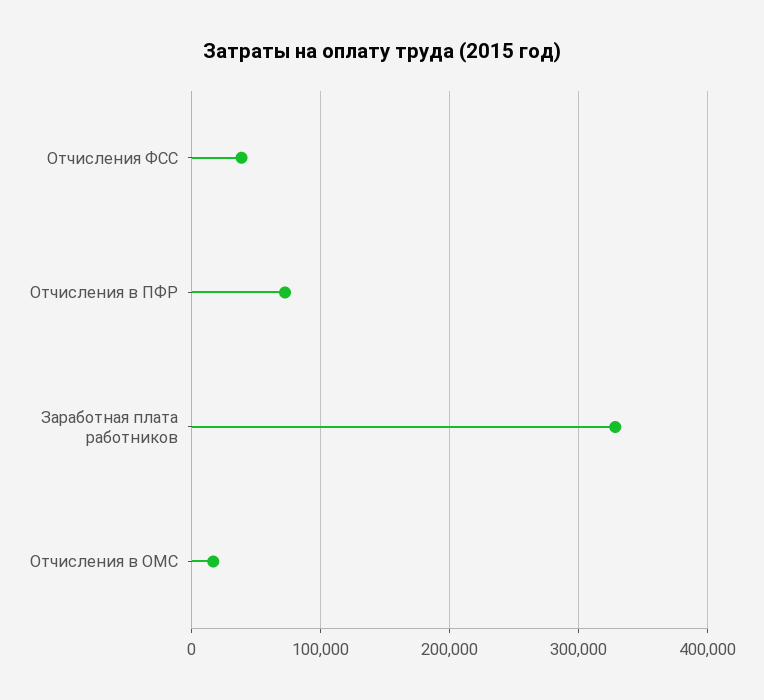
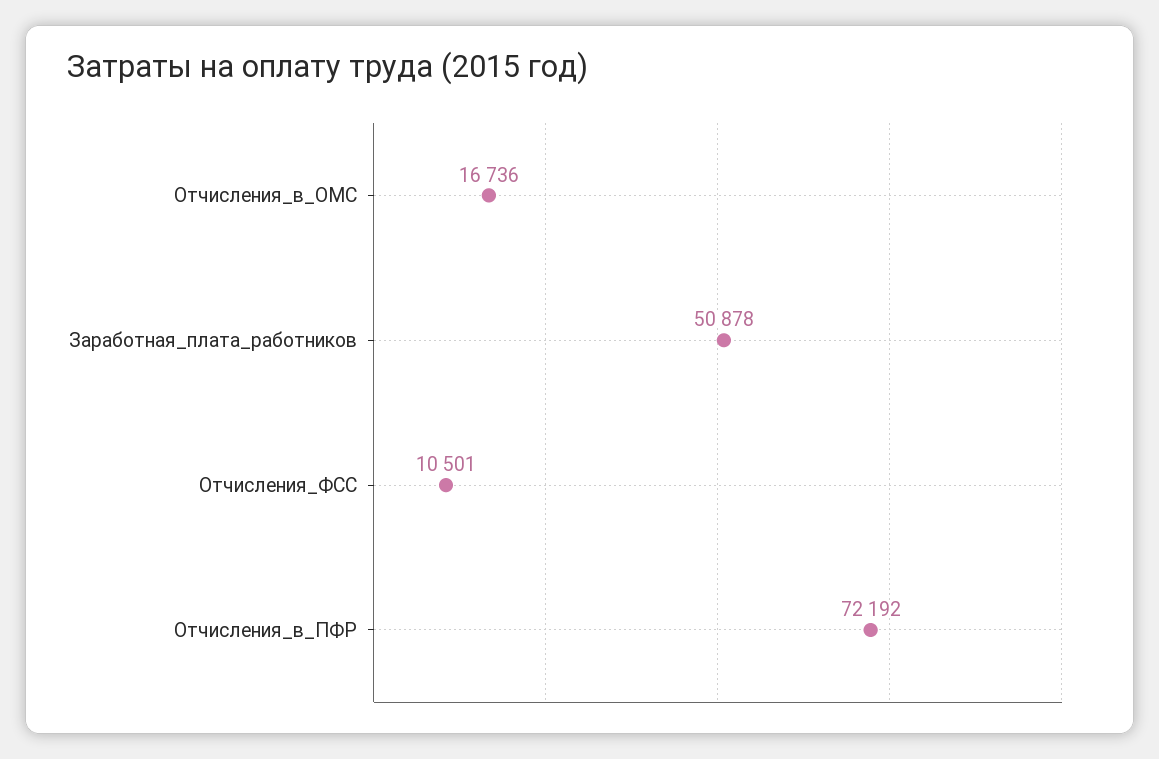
  {
-   "Отчисления ФСС": 40000,
+   "Отчисления ФСС": 10501,
    "Отчисления в ПФР": 72192,
-   "Заработная плата работников": 330000,
+   "Заработная плата работников": 50878,
    "Отчисления в ОМС": 16736
  }

